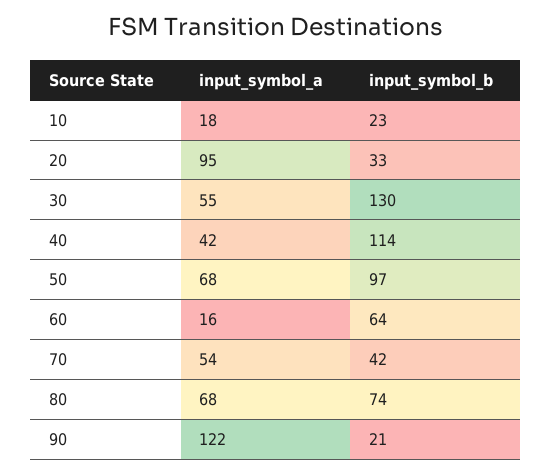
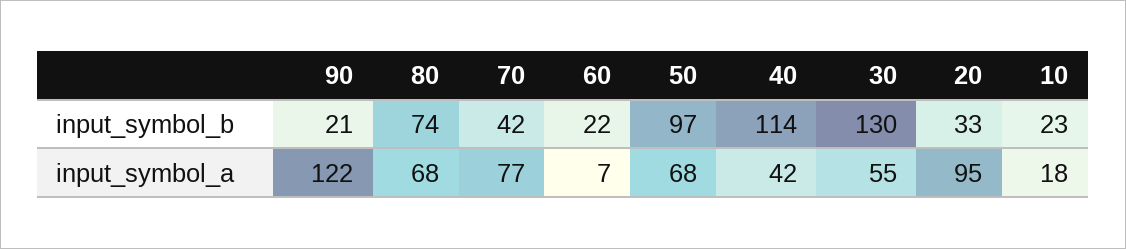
  {
    "input_symbol_a": {
      "10": 18,
      "20": 95,
      "30": 55,
      "40": 42,
      "50": 68,
-     "60": 16,
+     "60": 7,
-     "70": 54,
+     "70": 77,
      "80": 68,
      "90": 122
    },
    "input_symbol_b": {
      "10": 23,
      "20": 33,
      "30": 130,
      "40": 114,
      "50": 97,
-     "60": 64,
+     "60": 22,
      "70": 42,
      "80": 74,
      "90": 21
    }
  }

